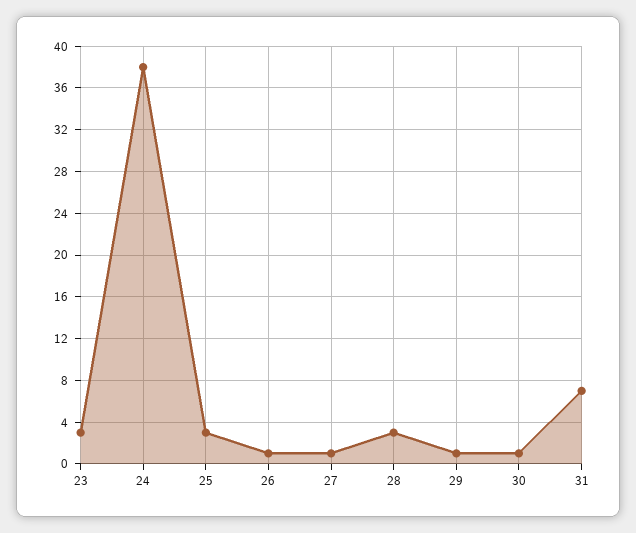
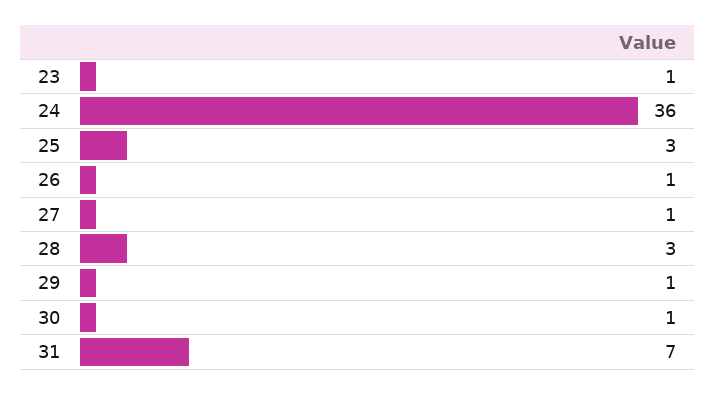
  {
-   "23": 3,
+   "23": 1,
-   "24": 38,
+   "24": 36,
    "25": 3,
    "26": 1,
    "27": 1,
    "28": 3,
    "29": 1,
    "30": 1,
    "31": 7
  }

